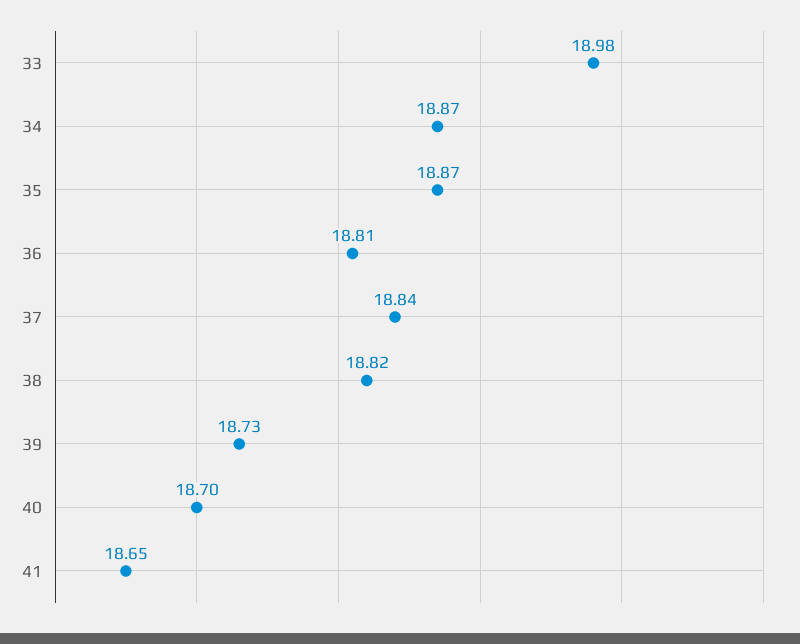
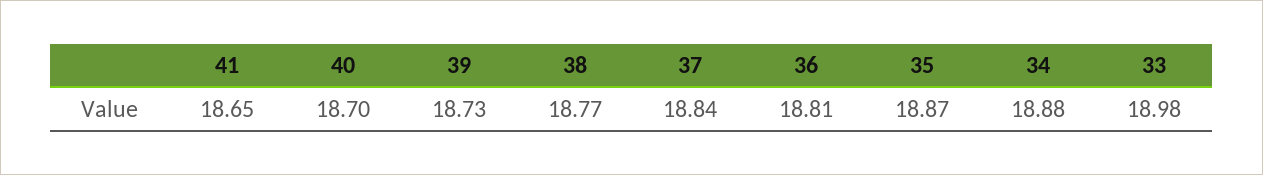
  {
    "33": 18.98,
-   "34": 18.87,
+   "34": 18.88,
    "35": 18.87,
    "36": 18.81,
    "37": 18.84,
-   "38": 18.82,
+   "38": 18.77,
    "39": 18.73,
    "40": 18.7,
    "41": 18.65
  }

